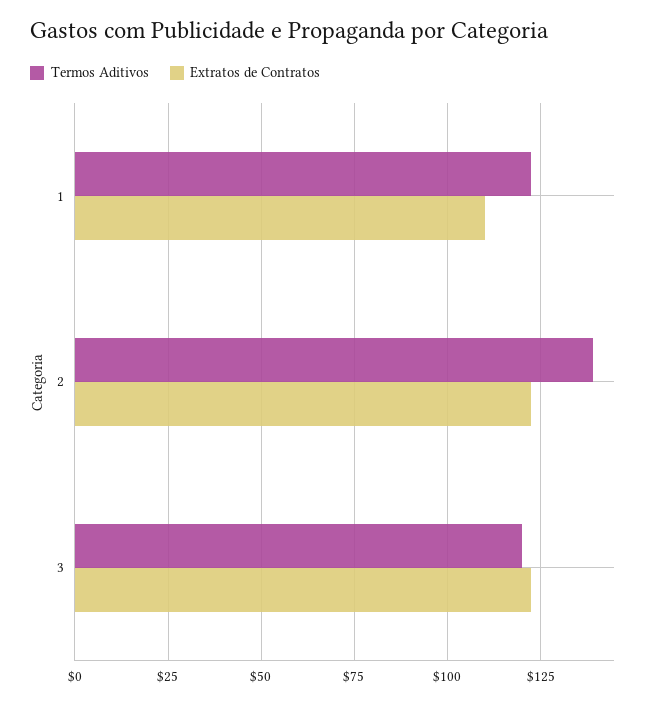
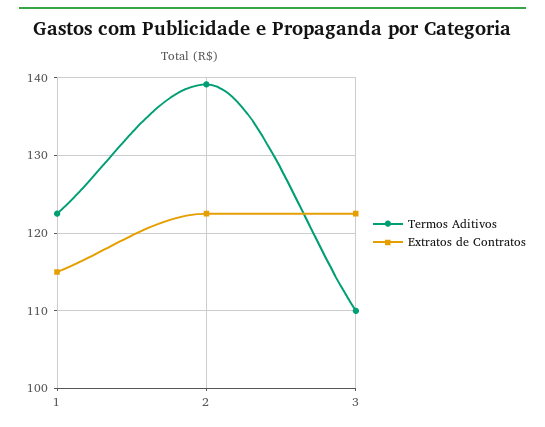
  {
    "Termos Aditivos": {
      "1": 123,
      "2": 139,
-     "3": 120
+     "3": 110
    },
    "Extratos de Contratos": {
-     "1": 110,
+     "1": 115,
      "2": 123,
      "3": 123
    }
  }

